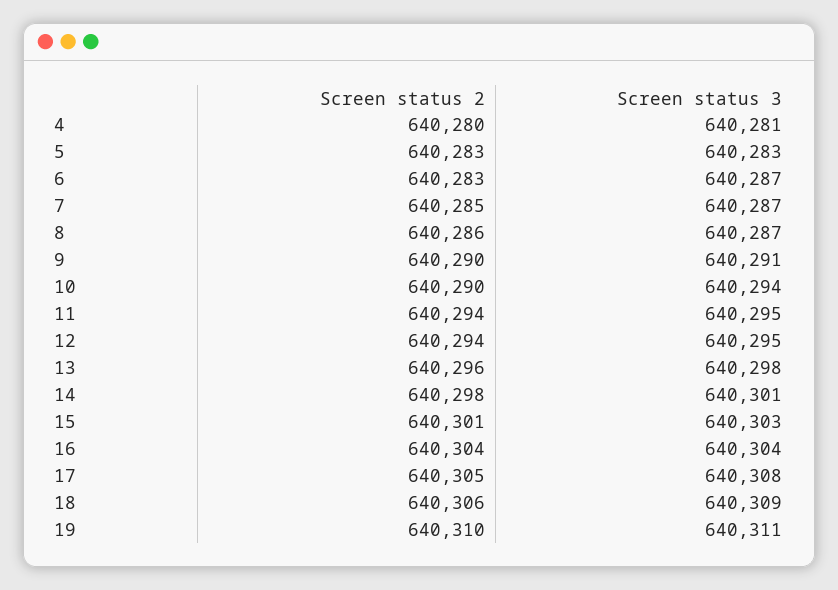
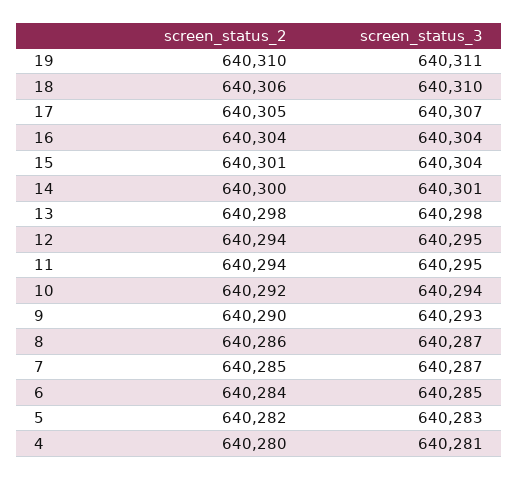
  {
    "Screen status 2": {
      "4": 640280,
-     "5": 640283,
+     "5": 640282,
-     "6": 640283,
+     "6": 640284,
      "7": 640285,
      "8": 640286,
      "9": 640290,
-     "10": 640290,
+     "10": 640292,
      "11": 640294,
      "12": 640294,
-     "13": 640296,
+     "13": 640298,
-     "14": 640298,
+     "14": 640300,
      "15": 640301,
      "16": 640304,
      "17": 640305,
      "18": 640306,
      "19": 640310
    },
    "Screen status 3": {
      "4": 640281,
      "5": 640283,
-     "6": 640287,
+     "6": 640285,
      "7": 640287,
      "8": 640287,
-     "9": 640291,
+     "9": 640293,
      "10": 640294,
      "11": 640295,
      "12": 640295,
      "13": 640298,
      "14": 640301,
-     "15": 640303,
+     "15": 640304,
      "16": 640304,
-     "17": 640308,
+     "17": 640307,
-     "18": 640309,
+     "18": 640310,
      "19": 640311
    }
  }

